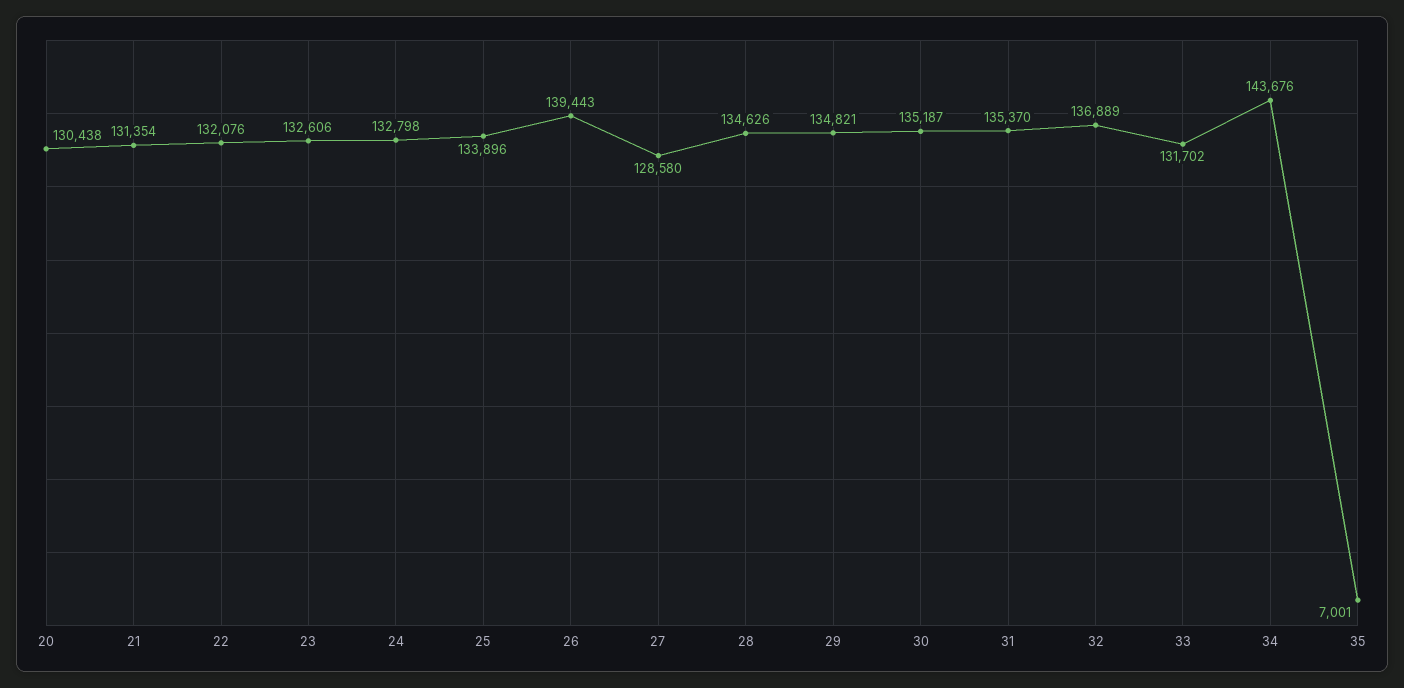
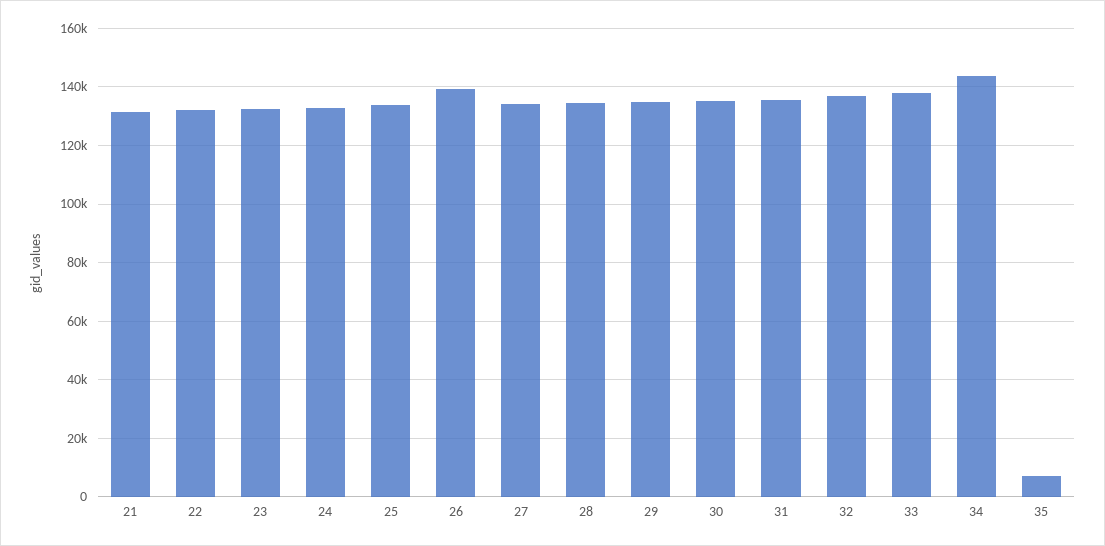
  {
-   "20": 130438,
    "21": 131354,
    "22": 132076,
    "23": 132606,
    "24": 132798,
    "25": 133896,
    "26": 139443,
-   "27": 128580,
+   "27": 135000,
    "28": 134626,
    "29": 134821,
    "30": 135187,
    "31": 135370,
    "32": 136889,
-   "33": 131702,
+   "33": 137500,
    "34": 143676,
    "35": 7001
  }

